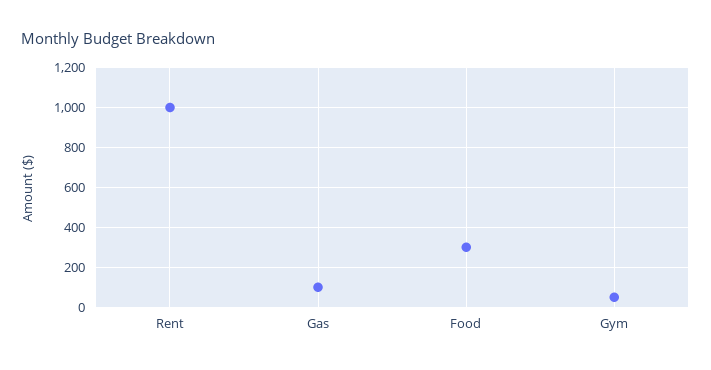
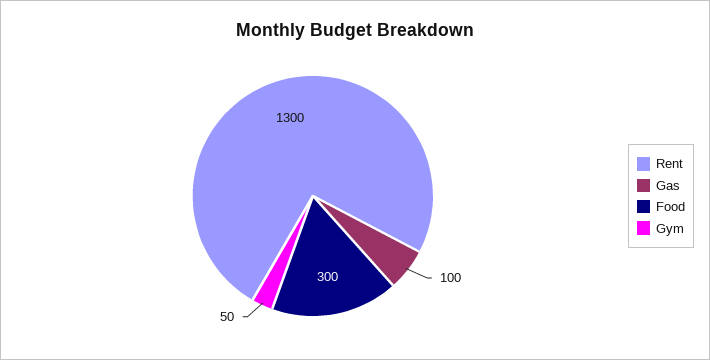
  {
-   "Rent": 1000,
+   "Rent": 1300,
    "Gas": 100,
    "Food": 300,
    "Gym": 50
  }

